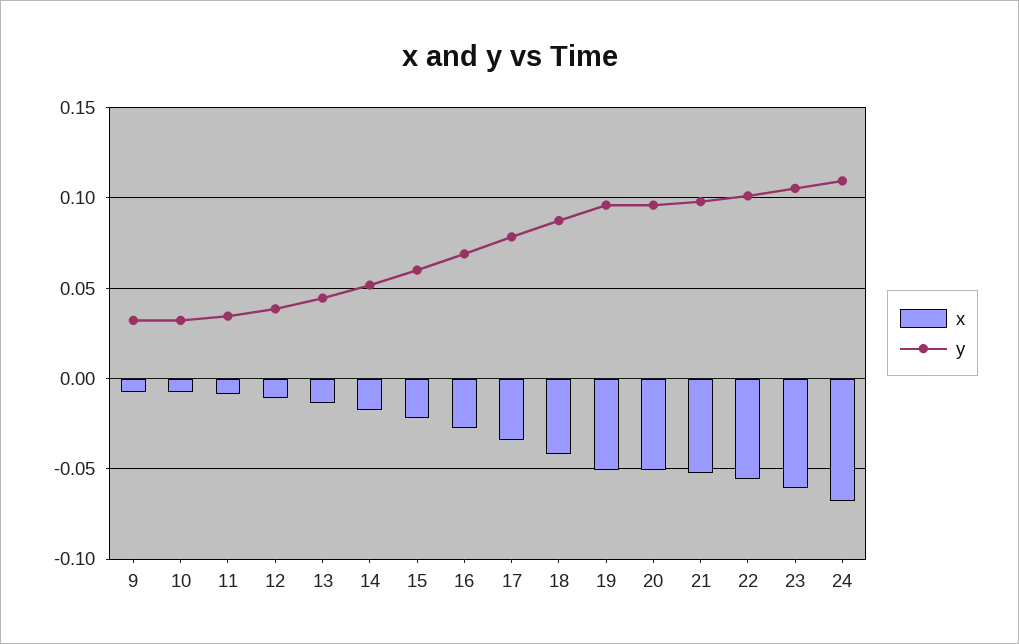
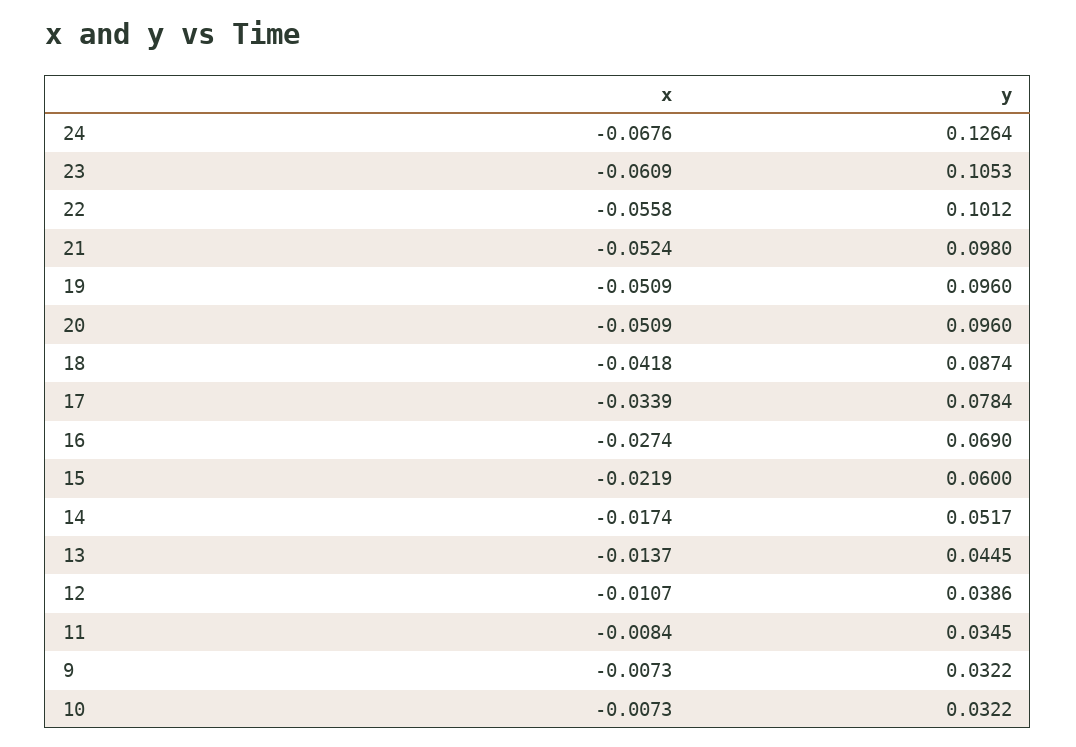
  {
    "x": {
      "9": -0.0073,
      "10": -0.0073,
      "11": -0.0084,
      "12": -0.0107,
      "13": -0.0137,
      "14": -0.0174,
      "15": -0.0219,
      "16": -0.0274,
      "17": -0.0339,
      "18": -0.0418,
      "19": -0.0509,
      "20": -0.0509,
      "21": -0.0524,
      "22": -0.0558,
      "23": -0.0609,
      "24": -0.0676
    },
    "y": {
      "9": 0.0322,
      "10": 0.0322,
      "11": 0.0345,
      "12": 0.0386,
      "13": 0.0445,
      "14": 0.0517,
      "15": 0.06,
      "16": 0.069,
      "17": 0.0784,
      "18": 0.0874,
      "19": 0.096,
      "20": 0.096,
      "21": 0.098,
      "22": 0.1012,
      "23": 0.1053,
-     "24": 0.11
+     "24": 0.1264
    }
  }

